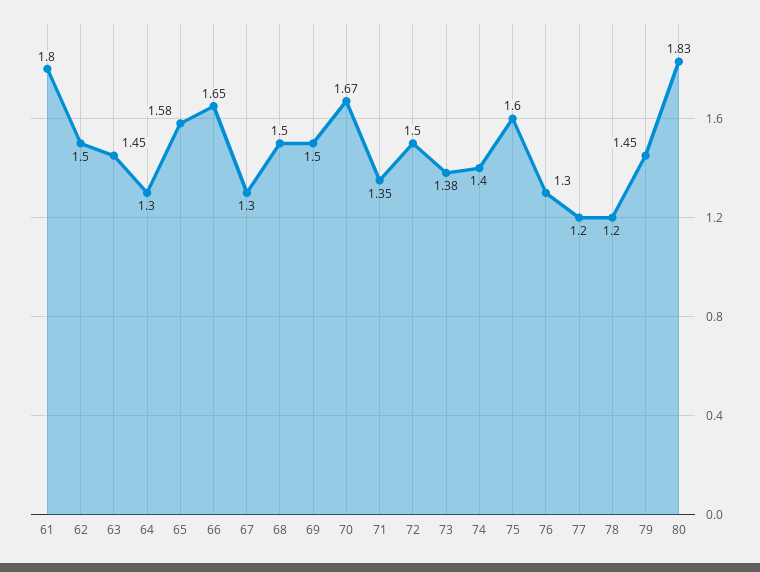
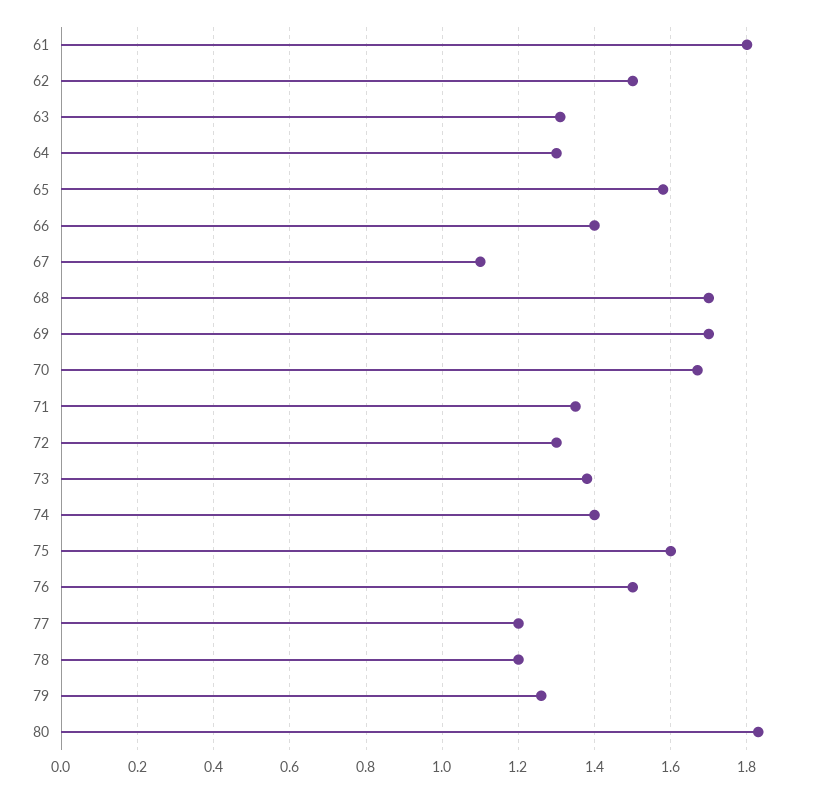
  {
    "61": 1.8,
    "62": 1.5,
-   "63": 1.45,
+   "63": 1.3,
    "64": 1.3,
    "65": 1.58,
-   "66": 1.65,
+   "66": 1.4,
-   "67": 1.3,
+   "67": 1.1,
-   "68": 1.5,
+   "68": 1.7,
-   "69": 1.5,
+   "69": 1.7,
    "70": 1.67,
    "71": 1.35,
-   "72": 1.5,
+   "72": 1.3,
    "73": 1.38,
    "74": 1.4,
    "75": 1.6,
-   "76": 1.3,
+   "76": 1.5,
    "77": 1.2,
    "78": 1.2,
-   "79": 1.45,
+   "79": 1.25,
    "80": 1.83
  }

